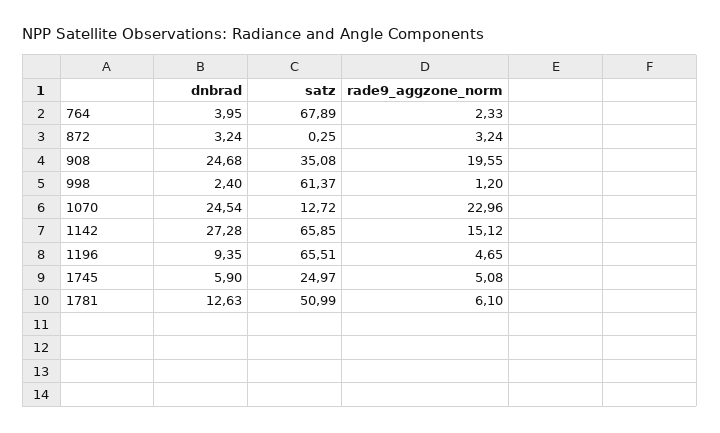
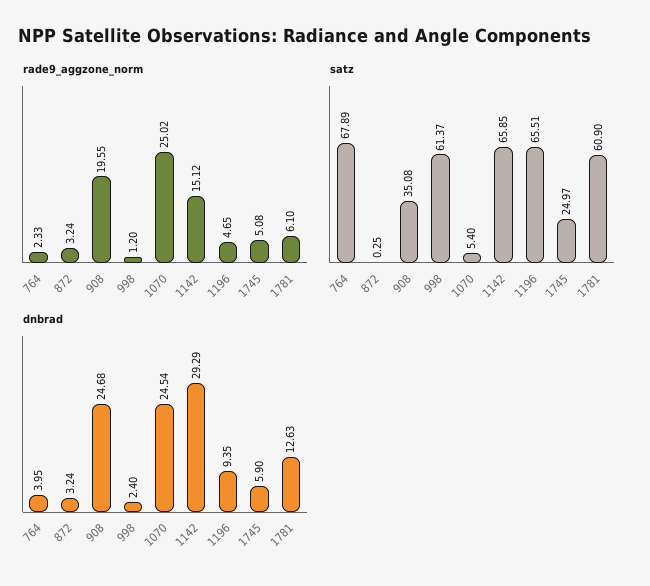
  {
    "dnbrad": {
      "764": 3.95,
      "872": 3.24,
      "908": 24.68,
      "998": 2.4,
      "1070": 24.54,
-     "1142": 27.28,
+     "1142": 29.29,
      "1196": 9.35,
      "1745": 5.9,
      "1781": 12.63
    },
    "satz": {
      "764": 67.89,
      "872": 0.25,
      "908": 35.08,
      "998": 61.37,
-     "1070": 12.72,
+     "1070": 5.4,
      "1142": 65.85,
      "1196": 65.51,
      "1745": 24.97,
-     "1781": 50.99
+     "1781": 60.9
    },
    "rade9_aggzone_norm": {
      "764": 2.33,
      "872": 3.24,
      "908": 19.55,
      "998": 1.2,
-     "1070": 22.96,
+     "1070": 25.02,
      "1142": 15.12,
      "1196": 4.65,
      "1745": 5.08,
      "1781": 6.1
    }
  }

